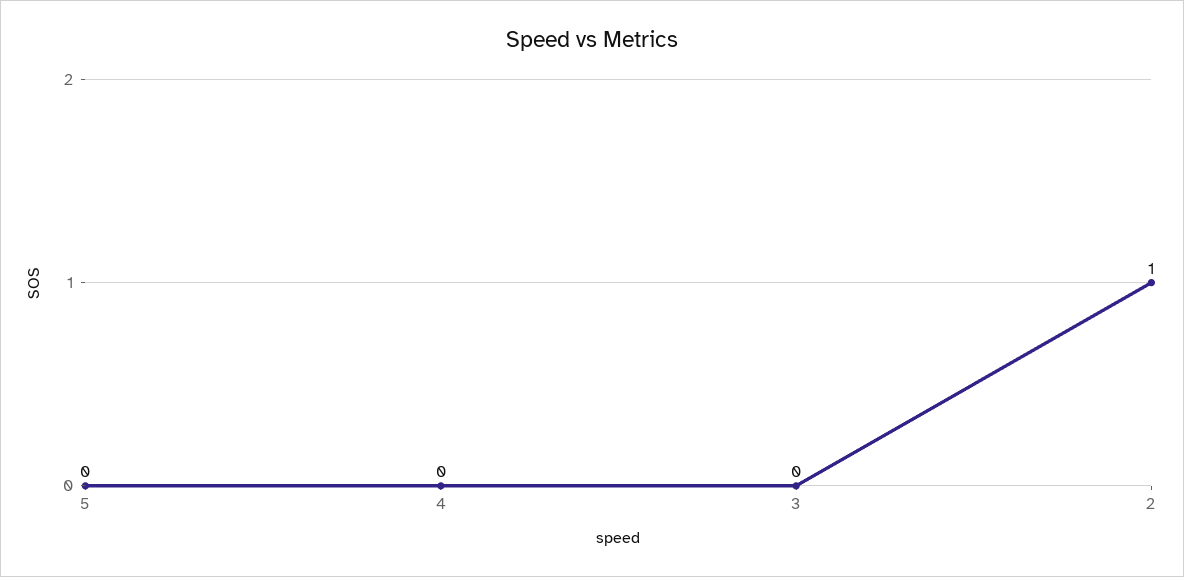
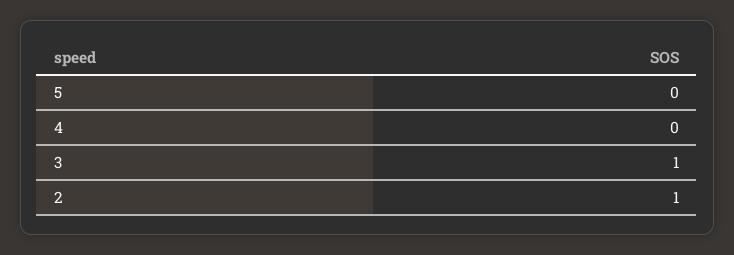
  {
    "5": 0,
    "4": 0,
-   "3": 0,
+   "3": 1,
    "2": 1
  }

